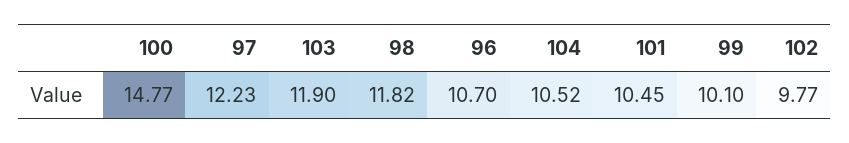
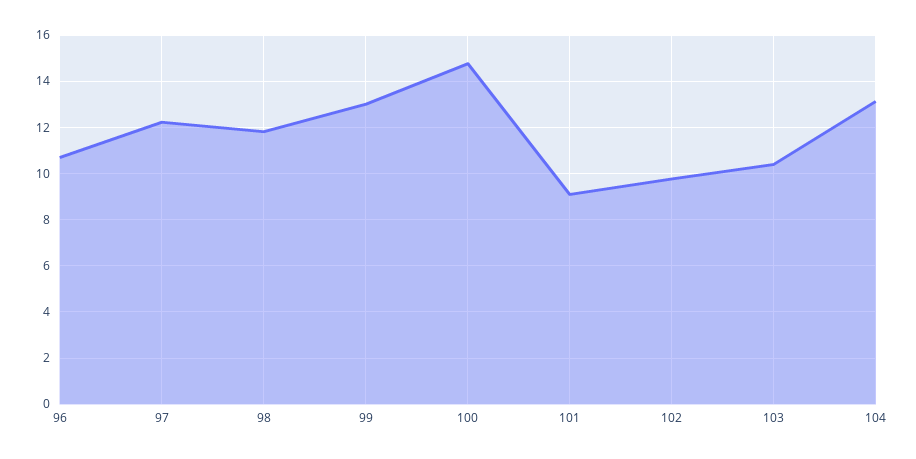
  {
    "100": 14.77,
    "97": 12.23,
-   "103": 11.9,
+   "103": 10.5,
    "98": 11.82,
    "96": 10.7,
-   "104": 10.52,
+   "104": 13,
-   "101": 10.45,
+   "101": 9,
-   "99": 10.1,
+   "99": 13,
    "102": 9.77
  }

